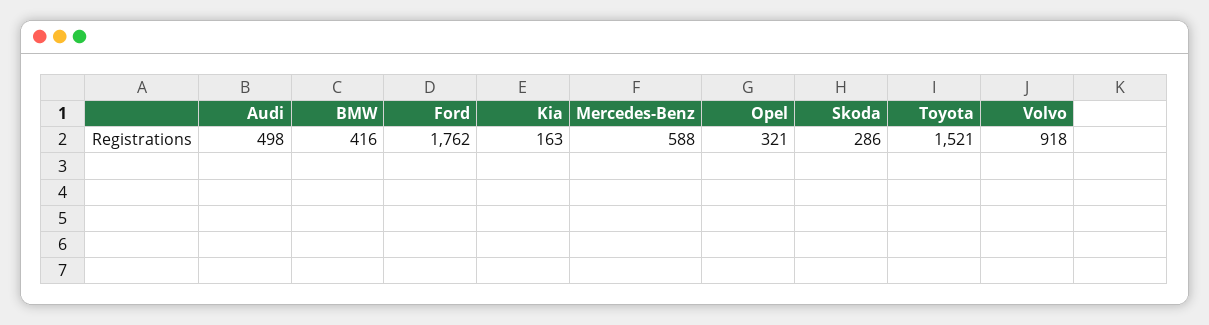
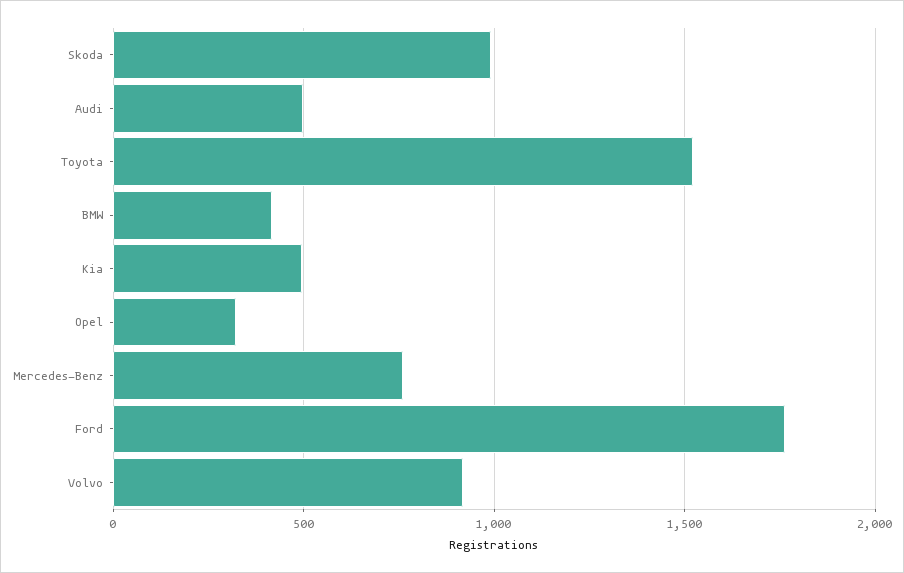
  {
    "Audi": 498,
    "BMW": 416,
    "Ford": 1762,
-   "Kia": 163,
+   "Kia": 500,
-   "Mercedes-Benz": 588,
+   "Mercedes-Benz": 750,
    "Opel": 321,
-   "Skoda": 286,
+   "Skoda": 1000,
    "Toyota": 1521,
    "Volvo": 918
  }

